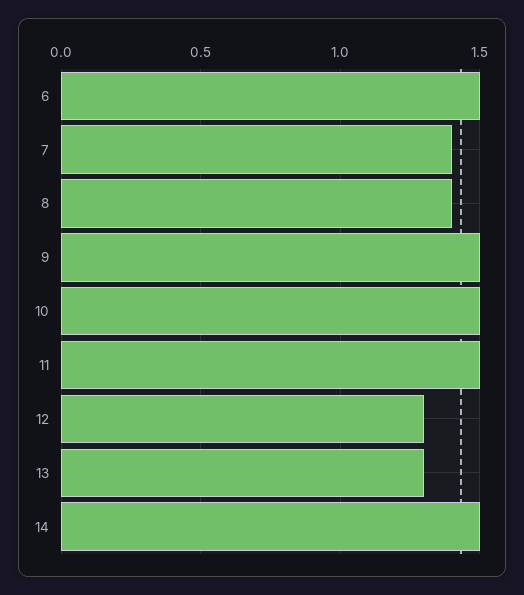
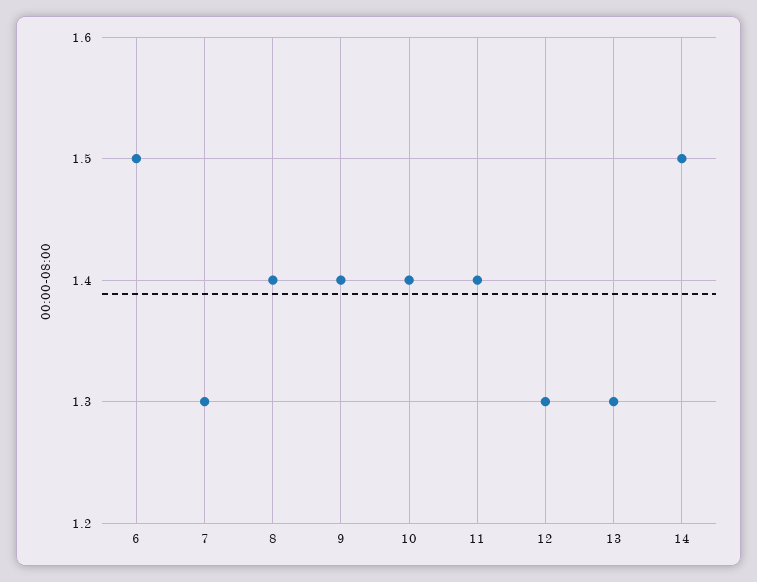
  {
    "6": 1.5,
-   "7": 1.4,
+   "7": 1.3,
    "8": 1.4,
-   "9": 1.5,
+   "9": 1.4,
-   "10": 1.5,
+   "10": 1.4,
-   "11": 1.5,
+   "11": 1.4,
    "12": 1.3,
    "13": 1.3,
    "14": 1.5
  }

